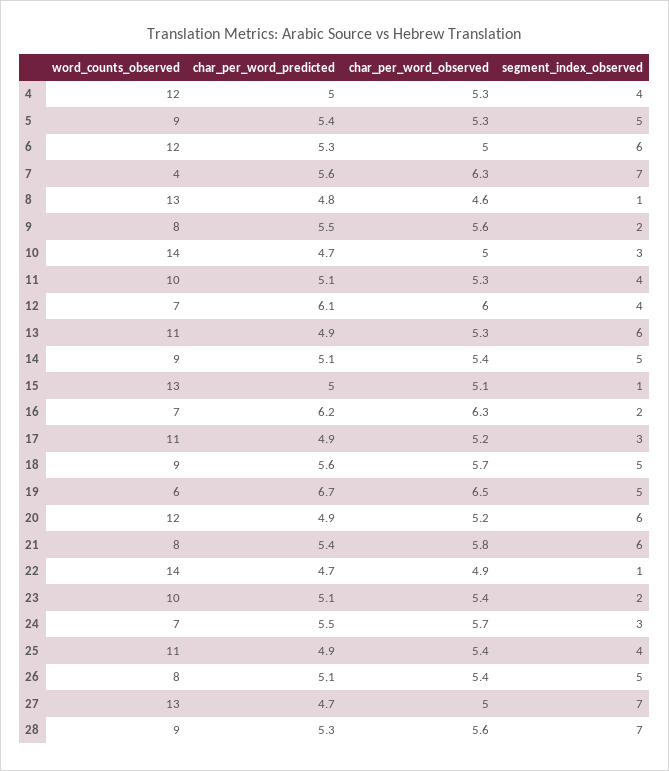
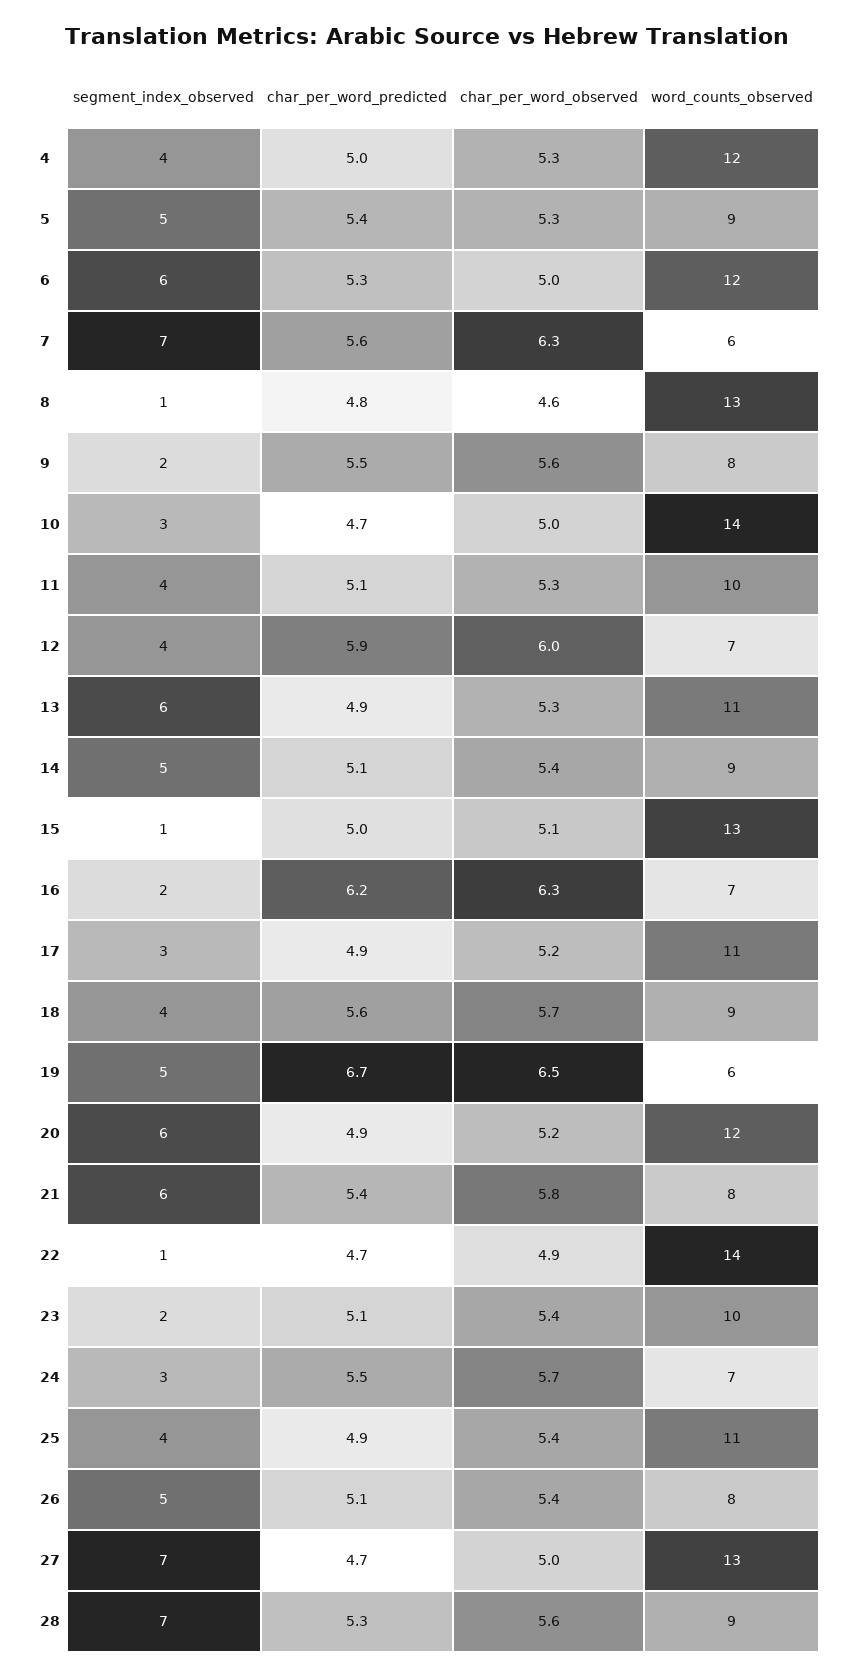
  {
    "word_counts_observed": {
      "4": 12,
      "5": 9,
      "6": 12,
-     "7": 4,
+     "7": 6,
      "8": 13,
      "9": 8,
      "10": 14,
      "11": 10,
      "12": 7,
      "13": 11,
      "14": 9,
      "15": 13,
      "16": 7,
      "17": 11,
      "18": 9,
      "19": 6,
      "20": 12,
      "21": 8,
      "22": 14,
      "23": 10,
      "24": 7,
      "25": 11,
      "26": 8,
      "27": 13,
      "28": 9
    },
    "char_per_word_predicted": {
      "4": 5,
      "5": 5.4,
      "6": 5.3,
      "7": 5.6,
      "8": 4.8,
      "9": 5.5,
      "10": 4.7,
      "11": 5.1,
-     "12": 6.1,
+     "12": 5.9,
      "13": 4.9,
      "14": 5.1,
      "15": 5,
      "16": 6.2,
      "17": 4.9,
      "18": 5.6,
      "19": 6.7,
      "20": 4.9,
      "21": 5.4,
      "22": 4.7,
      "23": 5.1,
      "24": 5.5,
      "25": 4.9,
      "26": 5.1,
      "27": 4.7,
      "28": 5.3
    },
    "char_per_word_observed": {
      "4": 5.3,
      "5": 5.3,
      "6": 5,
      "7": 6.3,
      "8": 4.6,
      "9": 5.6,
      "10": 5,
      "11": 5.3,
      "12": 6,
      "13": 5.3,
      "14": 5.4,
      "15": 5.1,
      "16": 6.3,
      "17": 5.2,
      "18": 5.7,
      "19": 6.5,
      "20": 5.2,
      "21": 5.8,
      "22": 4.9,
      "23": 5.4,
      "24": 5.7,
      "25": 5.4,
      "26": 5.4,
      "27": 5,
      "28": 5.6
    },
    "segment_index_observed": {
      "4": 4,
      "5": 5,
      "6": 6,
      "7": 7,
      "8": 1,
      "9": 2,
      "10": 3,
      "11": 4,
      "12": 4,
      "13": 6,
      "14": 5,
      "15": 1,
      "16": 2,
      "17": 3,
-     "18": 5,
+     "18": 4,
      "19": 5,
      "20": 6,
      "21": 6,
      "22": 1,
      "23": 2,
      "24": 3,
      "25": 4,
      "26": 5,
      "27": 7,
      "28": 7
    }
  }

